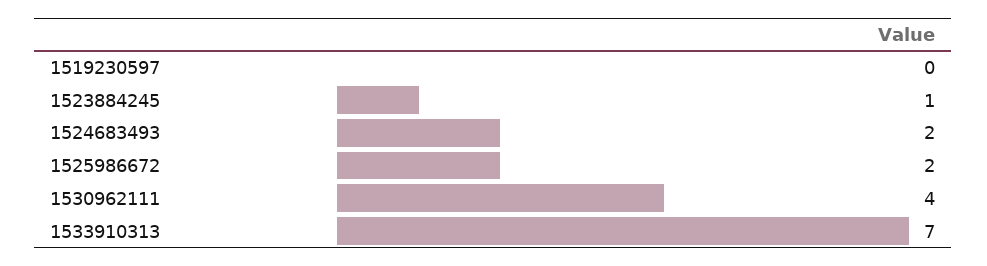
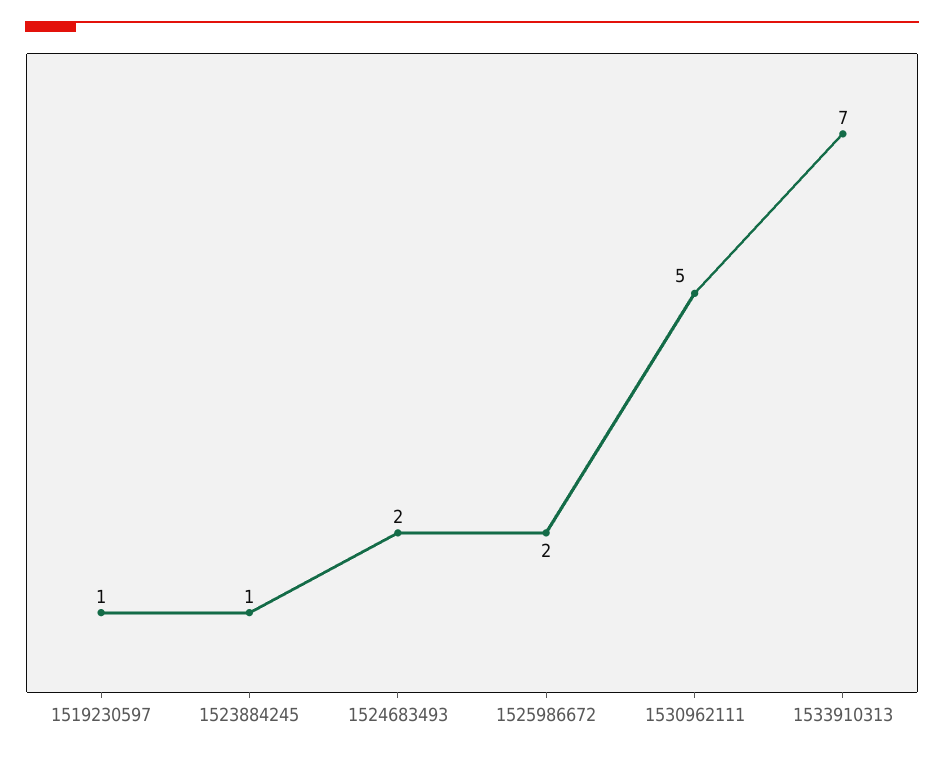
  {
-   "1519230597": 0,
+   "1519230597": 1,
    "1523884245": 1,
    "1524683493": 2,
    "1525986672": 2,
-   "1530962111": 4,
+   "1530962111": 5,
    "1533910313": 7
  }

